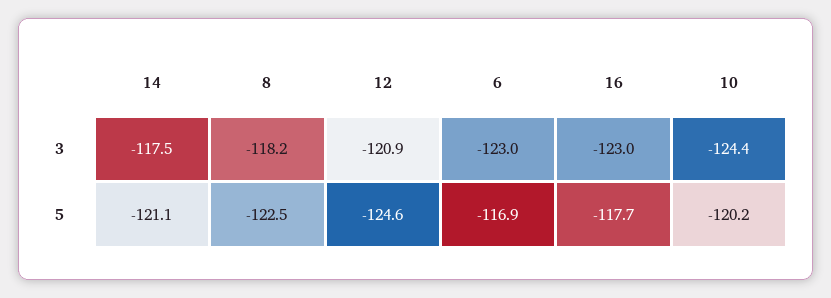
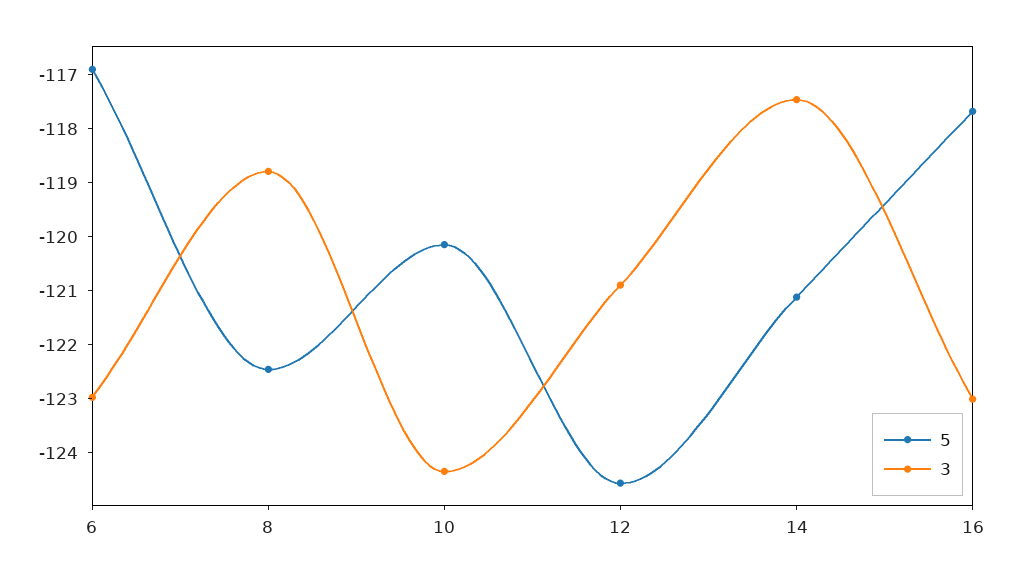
  {
    "3": {
      "14": -117.5,
-     "8": -118.2,
+     "8": -118.8,
      "12": -120.9,
      "6": -123,
      "16": -123,
      "10": -124.4
    },
    "5": {
      "14": -121.1,
      "8": -122.5,
      "12": -124.6,
      "6": -116.9,
      "16": -117.7,
      "10": -120.2
    }
  }

